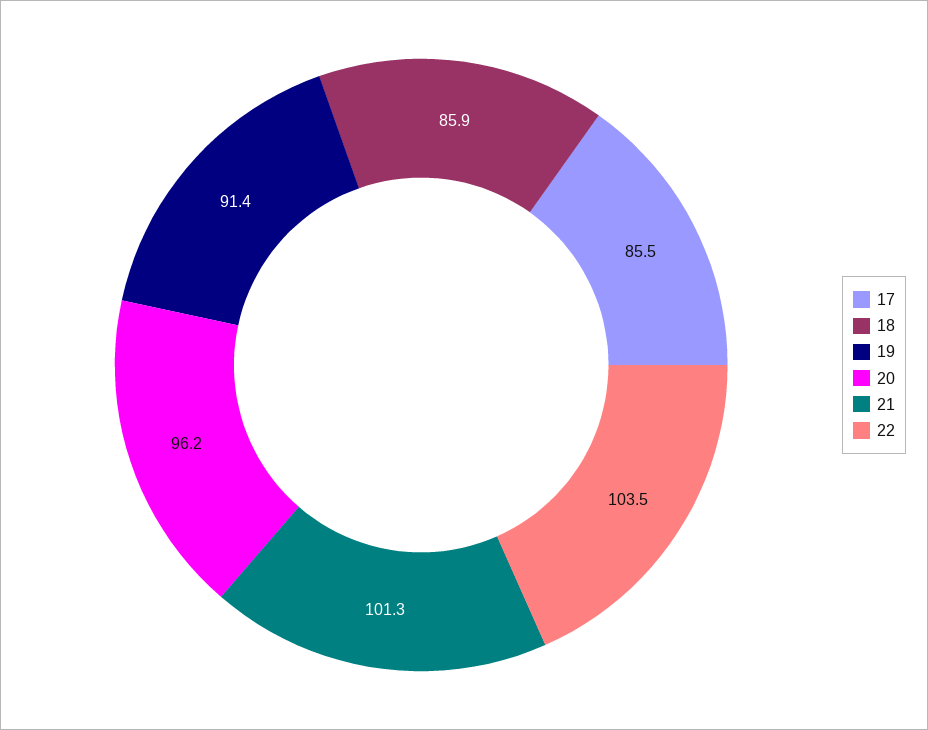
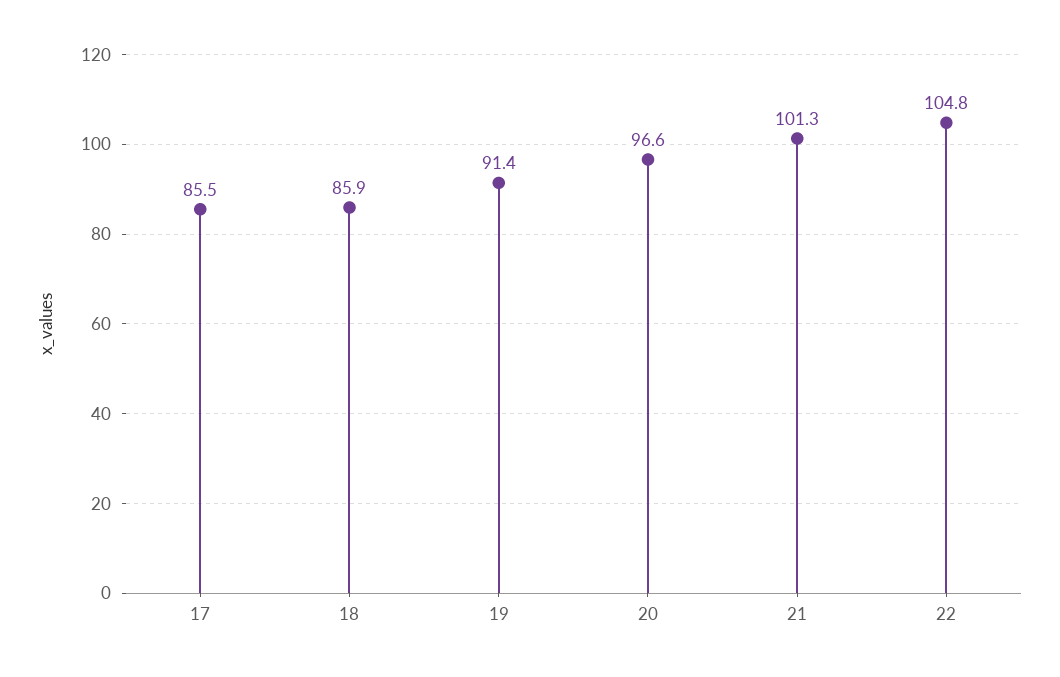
  {
    "17": 85.5,
    "18": 85.9,
    "19": 91.4,
-   "20": 96.2,
+   "20": 96.6,
    "21": 101.3,
-   "22": 103.5
+   "22": 104.8
  }

